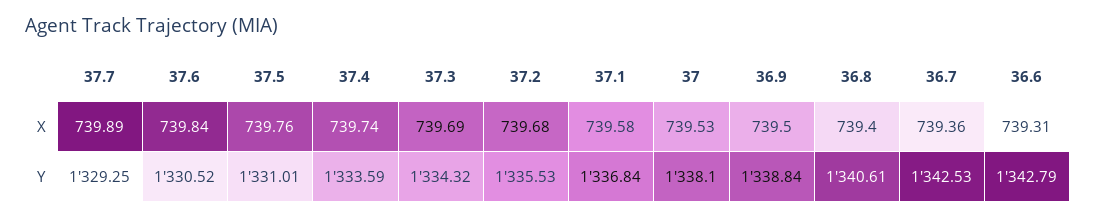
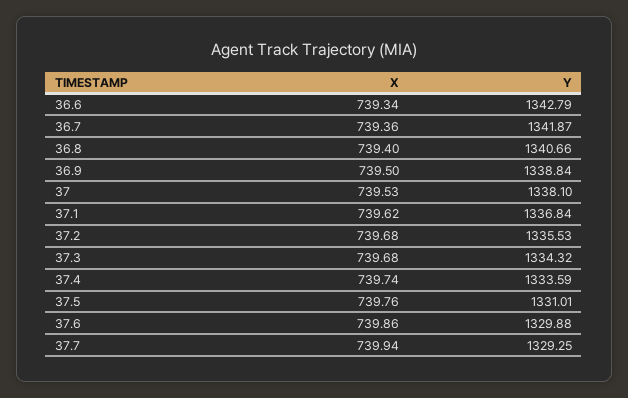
  {
    "37.7": {
-     "X": 739.89,
+     "X": 739.94,
      "Y": 1329.25
    },
    "37.6": {
-     "X": 739.84,
+     "X": 739.86,
-     "Y": 1330.52
+     "Y": 1329.88
    },
    "37.5": {
      "X": 739.76,
      "Y": 1331.01
    },
    "37.4": {
      "X": 739.74,
      "Y": 1333.59
    },
    "37.3": {
-     "X": 739.69,
+     "X": 739.68,
      "Y": 1334.32
    },
    "37.2": {
      "X": 739.68,
      "Y": 1335.53
    },
    "37.1": {
-     "X": 739.58,
+     "X": 739.62,
      "Y": 1336.84
    },
    "37": {
      "X": 739.53,
      "Y": 1338.1
    },
    "36.9": {
      "X": 739.5,
      "Y": 1338.84
    },
    "36.8": {
      "X": 739.4,
-     "Y": 1340.61
+     "Y": 1340.66
    },
    "36.7": {
      "X": 739.36,
-     "Y": 1342.53
+     "Y": 1341.87
    },
    "36.6": {
-     "X": 739.31,
+     "X": 739.34,
      "Y": 1342.79
    }
  }

